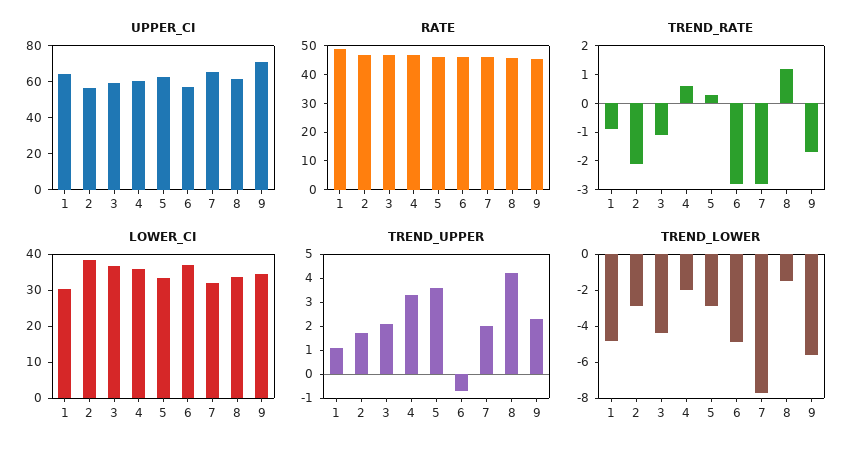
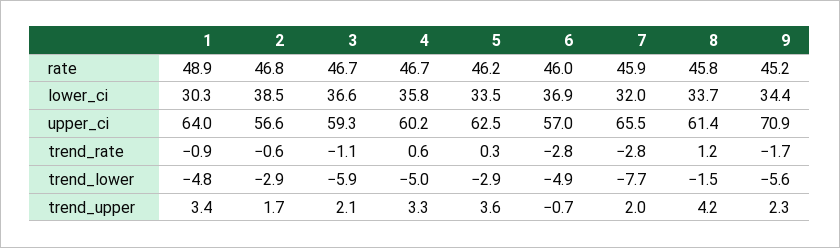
  {
    "UPPER_CI": {
      "1": 64,
      "2": 56.6,
      "3": 59.3,
      "4": 60.2,
      "5": 62.5,
      "6": 57,
      "7": 65.5,
      "8": 61.4,
      "9": 70.9
    },
    "RATE": {
      "1": 48.9,
      "2": 46.8,
      "3": 46.7,
      "4": 46.7,
      "5": 46.2,
      "6": 46,
      "7": 45.9,
      "8": 45.8,
      "9": 45.2
    },
    "TREND_RATE": {
      "1": -0.9,
-     "2": -2,
+     "2": -0.6,
      "3": -1.1,
      "4": 0.6,
      "5": 0.3,
      "6": -2.8,
      "7": -2.8,
      "8": 1.2,
      "9": -1.7
    },
    "LOWER_CI": {
      "1": 30.3,
      "2": 38.5,
      "3": 36.6,
      "4": 35.8,
      "5": 33.5,
      "6": 36.9,
      "7": 32,
      "8": 33.7,
      "9": 34.4
    },
    "TREND_UPPER": {
-     "1": 1,
+     "1": 3.4,
      "2": 1.7,
      "3": 2.1,
      "4": 3.3,
      "5": 3.6,
      "6": -0.7,
      "7": 2,
      "8": 4.2,
      "9": 2.3
    },
    "TREND_LOWER": {
      "1": -4.8,
      "2": -2.9,
-     "3": -4.5,
+     "3": -5.9,
-     "4": -2,
+     "4": -5,
      "5": -2.9,
      "6": -4.9,
      "7": -7.7,
      "8": -1.5,
      "9": -5.6
    }
  }

